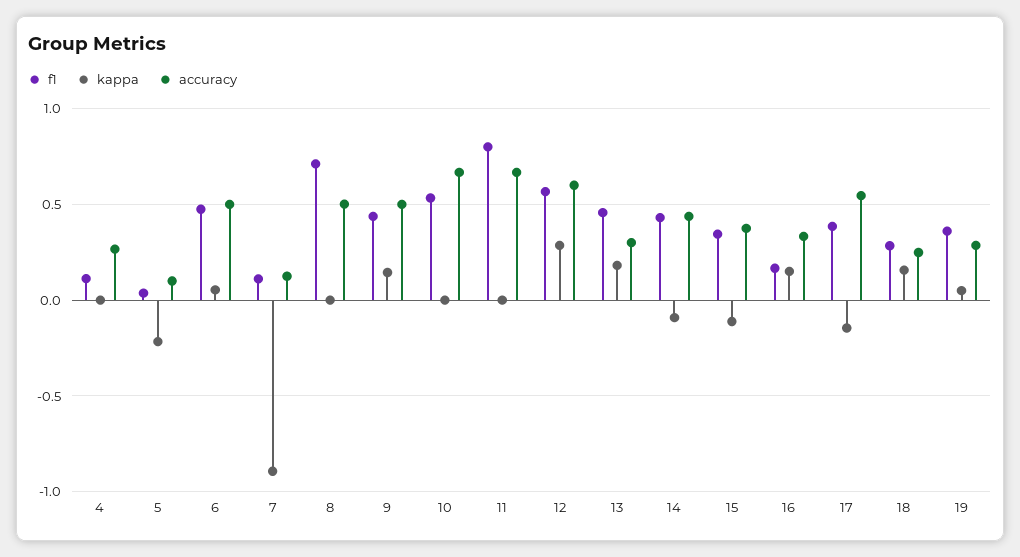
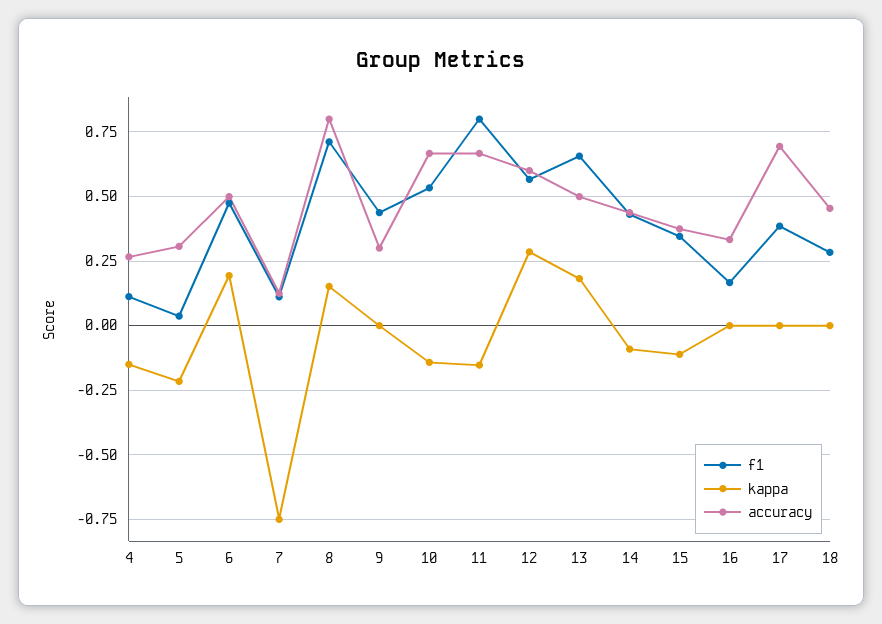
  {
    "f1": {
      "4": 0.1,
      "5": 0.025,
      "6": 0.475,
      "7": 0.1,
      "8": 0.7,
      "9": 0.45,
      "10": 0.525,
      "11": 0.8,
      "12": 0.575,
-     "13": 0.45,
+     "13": 0.65,
      "14": 0.425,
      "15": 0.35,
      "16": 0.175,
      "17": 0.375,
-     "18": 0.275,
+     "18": 0.275
-     "19": 0.35
    },
    "kappa": {
-     "4": 0,
+     "4": -0.15,
      "5": -0.225,
-     "6": 0.05,
+     "6": 0.2,
-     "7": -0.9,
+     "7": -0.75,
-     "8": 0,
+     "8": 0.15,
-     "9": 0.15,
+     "9": 0,
-     "10": 0,
+     "10": -0.15,
-     "11": 0,
+     "11": -0.15,
      "12": 0.275,
      "13": 0.175,
      "14": -0.1,
      "15": -0.1,
-     "16": 0.15,
+     "16": 0,
-     "17": -0.15,
+     "17": 0,
-     "18": 0.15,
+     "18": 0
-     "19": 0.05
    },
    "accuracy": {
      "4": 0.275,
-     "5": 0.1,
+     "5": 0.3,
      "6": 0.5,
      "7": 0.125,
-     "8": 0.5,
+     "8": 0.8,
-     "9": 0.5,
+     "9": 0.3,
      "10": 0.675,
      "11": 0.675,
      "12": 0.6,
-     "13": 0.3,
+     "13": 0.5,
      "14": 0.45,
      "15": 0.375,
      "16": 0.325,
-     "17": 0.55,
+     "17": 0.7,
-     "18": 0.25,
+     "18": 0.45
-     "19": 0.3
    }
  }

